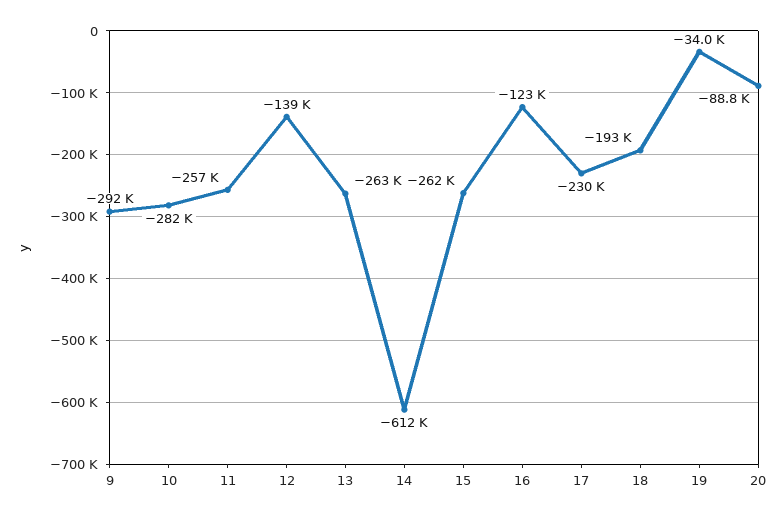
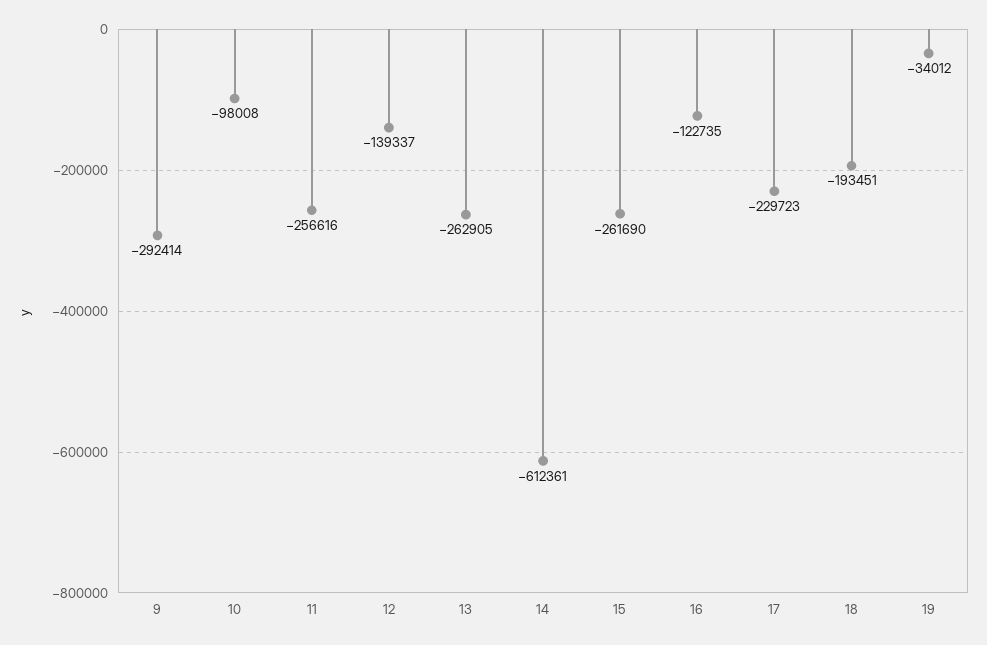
  {
    "9": -292414,
-   "10": -282000,
+   "10": -98008,
    "11": -256616,
    "12": -139337,
    "13": -262905,
    "14": -612361,
    "15": -261690,
    "16": -122735,
    "17": -229723,
    "18": -193451,
-   "19": -34012,
+   "19": -34012
-   "20": -88800
  }

